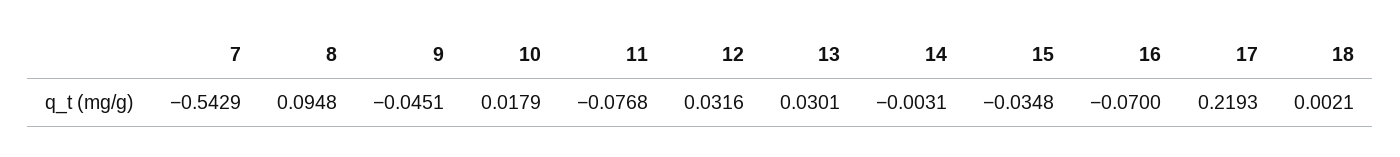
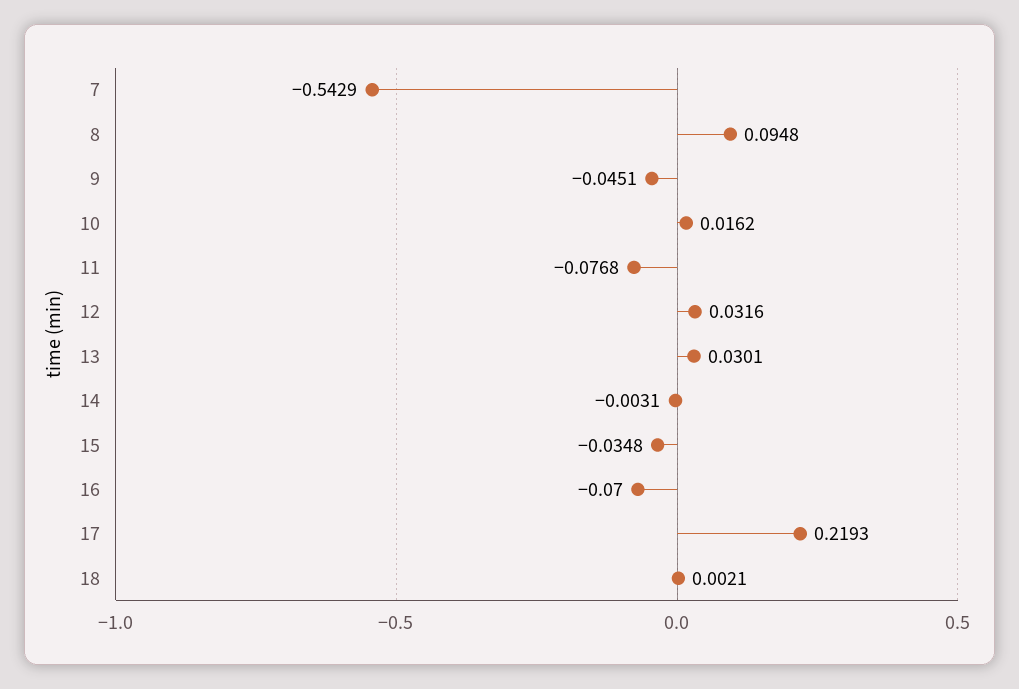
  {
    "7": -0.5429,
    "8": 0.0948,
    "9": -0.0451,
-   "10": 0.0179,
+   "10": 0.0162,
    "11": -0.0768,
    "12": 0.0316,
    "13": 0.0301,
    "14": -0.0031,
    "15": -0.0348,
    "16": -0.07,
    "17": 0.2193,
    "18": 0.0021
  }

